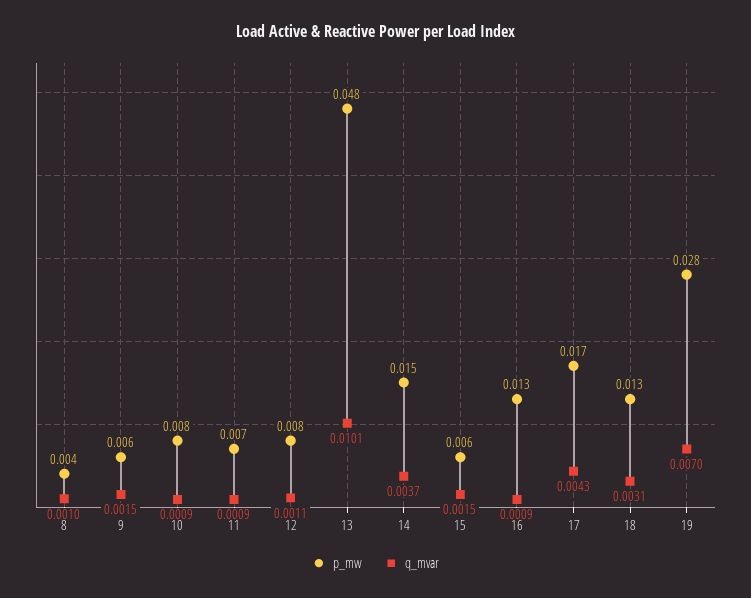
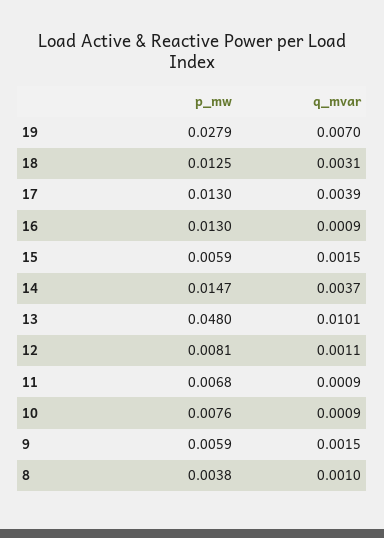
  {
    "p_mw": {
      "8": 0.0038,
      "9": 0.0059,
      "10": 0.0076,
      "11": 0.0068,
      "12": 0.0081,
      "13": 0.048,
      "14": 0.0147,
      "15": 0.0059,
      "16": 0.013,
-     "17": 0.017,
+     "17": 0.013,
      "18": 0.0125,
      "19": 0.0279
    },
    "q_mvar": {
      "8": 0.001,
      "9": 0.0015,
      "10": 0.0009,
      "11": 0.0009,
      "12": 0.0011,
      "13": 0.0101,
      "14": 0.0037,
      "15": 0.0015,
      "16": 0.0009,
-     "17": 0.0043,
+     "17": 0.0039,
      "18": 0.0031,
      "19": 0.007
    }
  }

